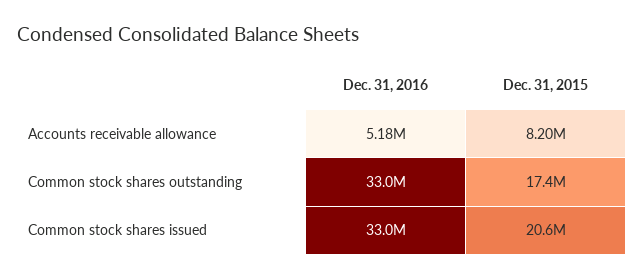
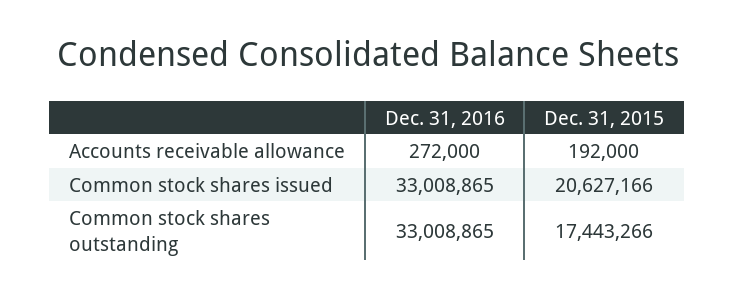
  {
    "Dec. 31, 2016": {
-     "Accounts receivable allowance": 5180000,
+     "Accounts receivable allowance": 272000,
      "Common stock shares outstanding": 33008865,
      "Common stock shares issued": 33008865
    },
    "Dec. 31, 2015": {
-     "Accounts receivable allowance": 8200000,
+     "Accounts receivable allowance": 192000,
      "Common stock shares outstanding": 17443266,
      "Common stock shares issued": 20627166
    }
  }

